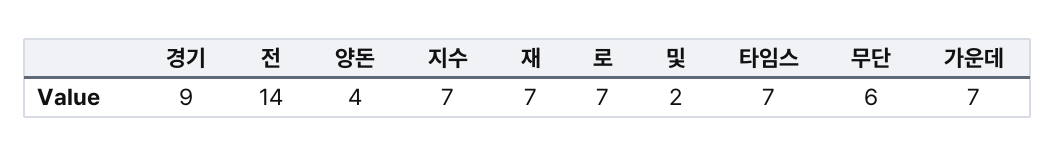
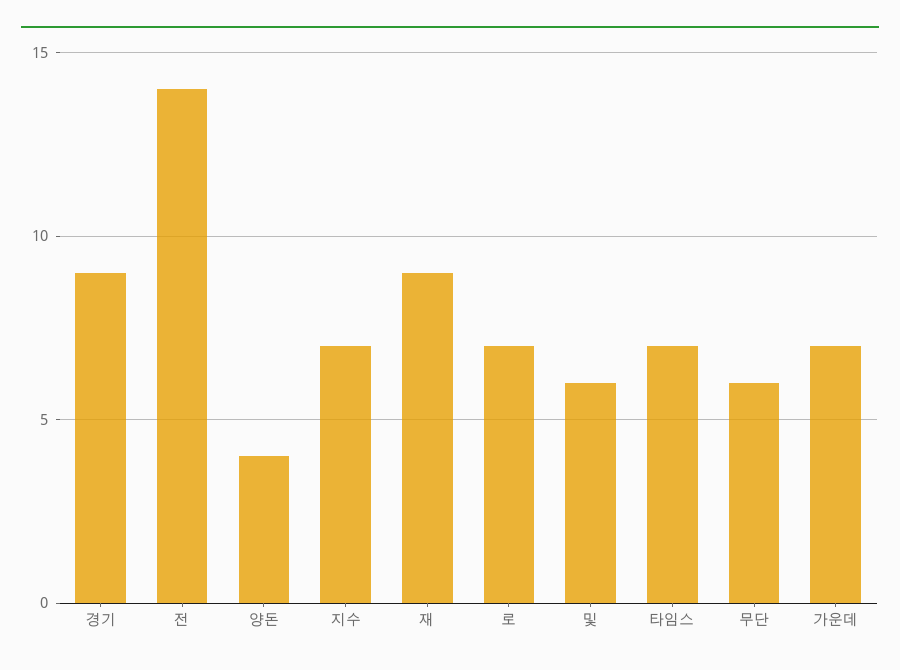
  {
    "경기": 9,
    "전": 14,
    "양돈": 4,
    "지수": 7,
-   "재": 7,
+   "재": 9,
    "로": 7,
-   "및": 2,
+   "및": 6,
    "타임스": 7,
    "무단": 6,
    "가운데": 7
  }

